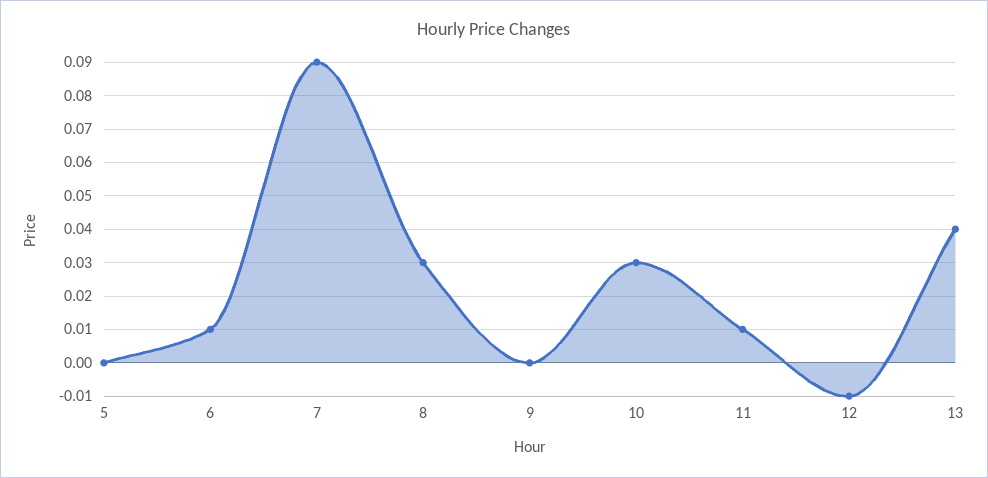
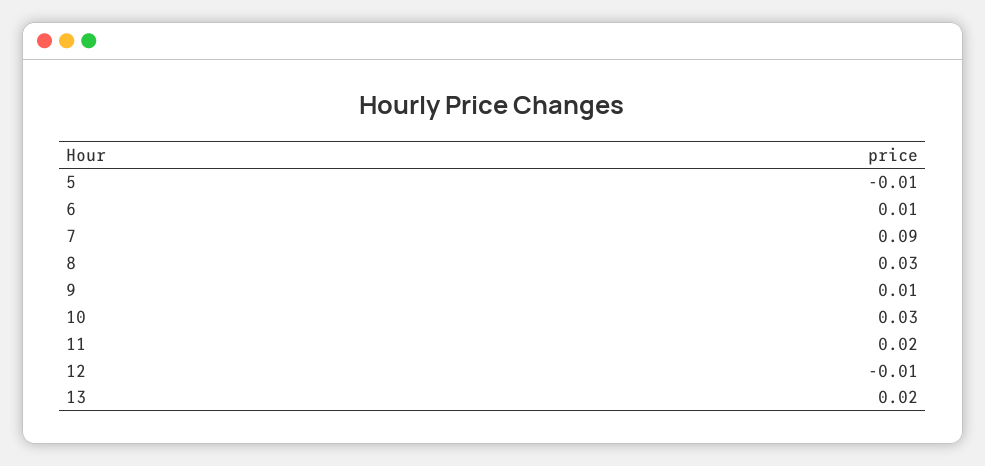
  {
-   "5": 0,
+   "5": -0.01,
    "6": 0.01,
    "7": 0.09,
    "8": 0.03,
-   "9": 0,
+   "9": 0.01,
    "10": 0.03,
-   "11": 0.01,
+   "11": 0.02,
    "12": -0.01,
-   "13": 0.04
+   "13": 0.02
  }

